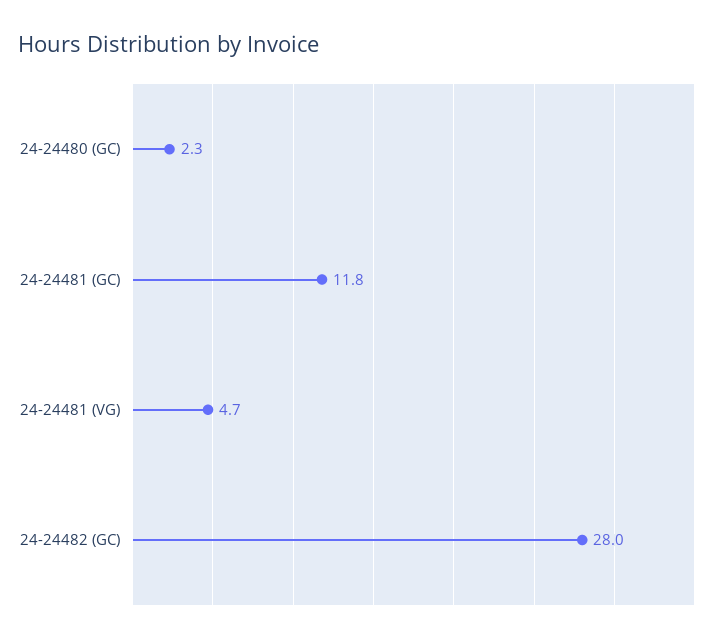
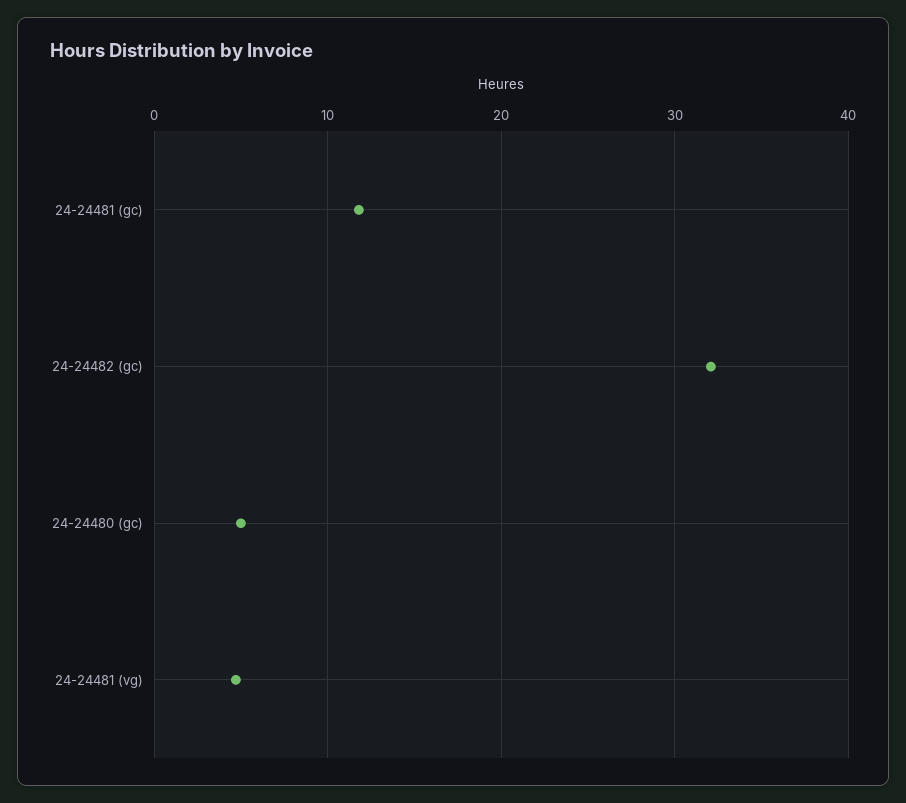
  {
-   "24-24480 (GC)": 2.3,
+   "24-24480 (GC)": 5,
    "24-24481 (GC)": 11.8,
    "24-24481 (VG)": 4.7,
-   "24-24482 (GC)": 28
+   "24-24482 (GC)": 32
  }

